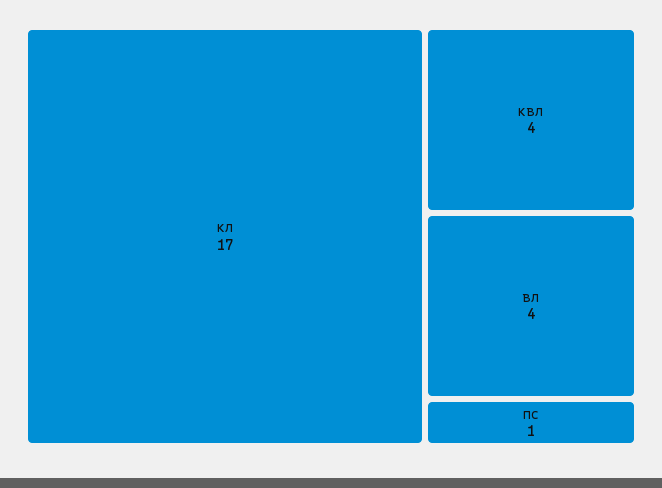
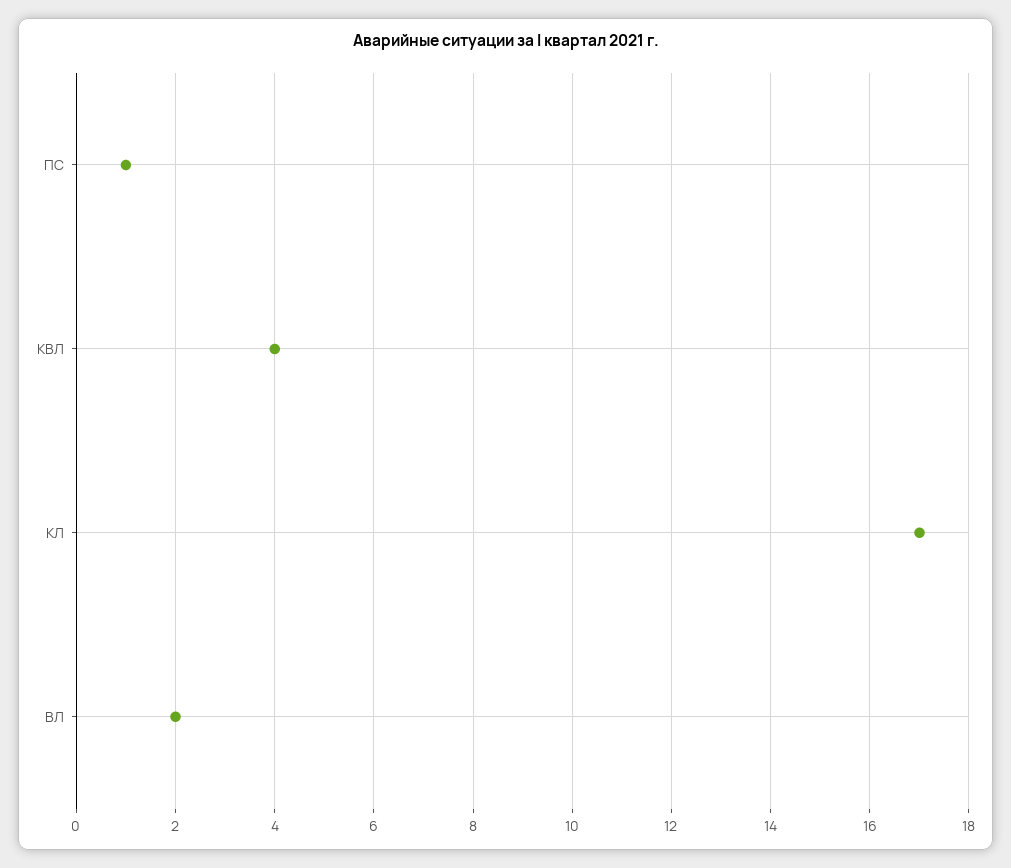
  {
    "кл": 17,
    "квл": 4,
-   "вл": 4,
+   "вл": 2,
    "пс": 1
  }

